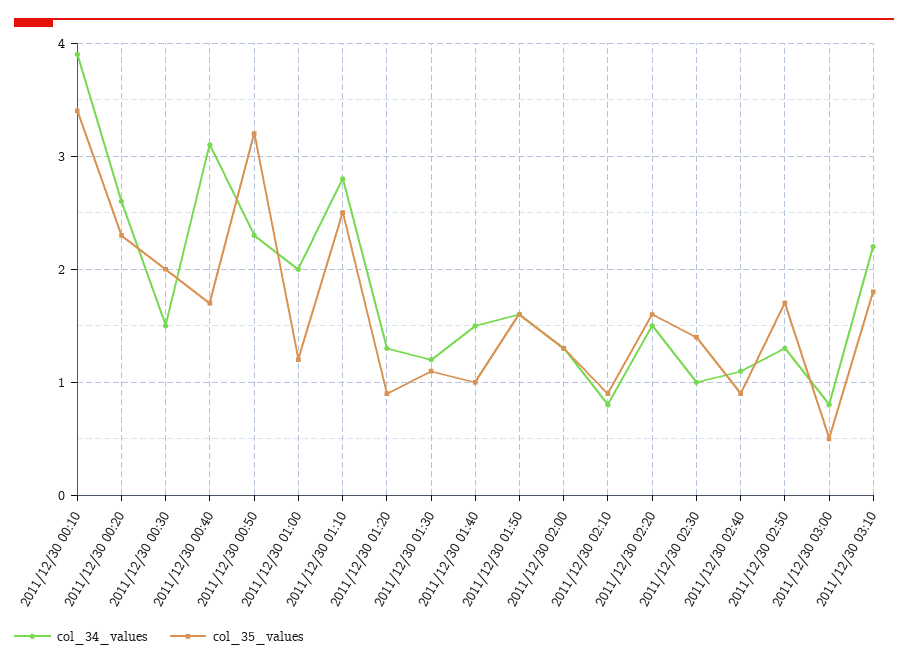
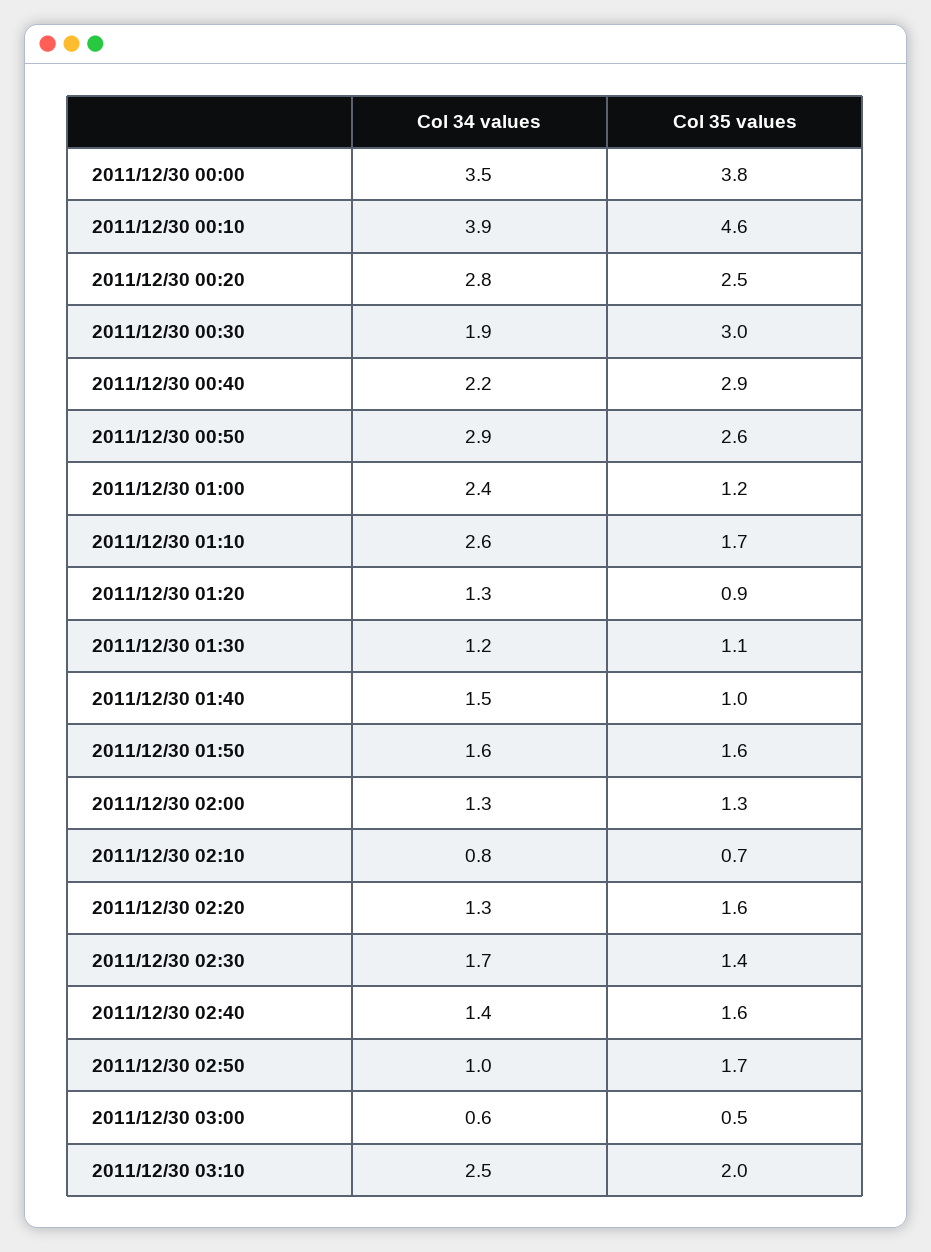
  {
    "col_34_values": {
      "2011/12/30 00:10": 3.9,
-     "2011/12/30 00:20": 2.6,
+     "2011/12/30 00:20": 2.8,
-     "2011/12/30 00:30": 1.5,
+     "2011/12/30 00:30": 1.9,
-     "2011/12/30 00:40": 3.1,
+     "2011/12/30 00:40": 2.2,
-     "2011/12/30 00:50": 2.3,
+     "2011/12/30 00:50": 2.9,
-     "2011/12/30 01:00": 2,
+     "2011/12/30 01:00": 2.4,
-     "2011/12/30 01:10": 2.8,
+     "2011/12/30 01:10": 2.6,
      "2011/12/30 01:20": 1.3,
      "2011/12/30 01:30": 1.2,
      "2011/12/30 01:40": 1.5,
      "2011/12/30 01:50": 1.6,
      "2011/12/30 02:00": 1.3,
      "2011/12/30 02:10": 0.8,
-     "2011/12/30 02:20": 1.5,
+     "2011/12/30 02:20": 1.3,
-     "2011/12/30 02:30": 1,
+     "2011/12/30 02:30": 1.7,
-     "2011/12/30 02:40": 1.1,
+     "2011/12/30 02:40": 1.4,
-     "2011/12/30 02:50": 1.3,
+     "2011/12/30 02:50": 1,
-     "2011/12/30 03:00": 0.8,
+     "2011/12/30 03:00": 0.6,
-     "2011/12/30 03:10": 2.2
+     "2011/12/30 03:10": 2.5,
+     "2011/12/30 00:00": 3.5
    },
    "col_35_values": {
-     "2011/12/30 00:10": 3.4,
+     "2011/12/30 00:10": 4.6,
-     "2011/12/30 00:20": 2.3,
+     "2011/12/30 00:20": 2.5,
-     "2011/12/30 00:30": 2,
+     "2011/12/30 00:30": 3,
-     "2011/12/30 00:40": 1.7,
+     "2011/12/30 00:40": 2.9,
-     "2011/12/30 00:50": 3.2,
+     "2011/12/30 00:50": 2.6,
      "2011/12/30 01:00": 1.2,
-     "2011/12/30 01:10": 2.5,
+     "2011/12/30 01:10": 1.7,
      "2011/12/30 01:20": 0.9,
      "2011/12/30 01:30": 1.1,
      "2011/12/30 01:40": 1,
      "2011/12/30 01:50": 1.6,
      "2011/12/30 02:00": 1.3,
-     "2011/12/30 02:10": 0.9,
+     "2011/12/30 02:10": 0.7,
      "2011/12/30 02:20": 1.6,
      "2011/12/30 02:30": 1.4,
-     "2011/12/30 02:40": 0.9,
+     "2011/12/30 02:40": 1.6,
      "2011/12/30 02:50": 1.7,
      "2011/12/30 03:00": 0.5,
-     "2011/12/30 03:10": 1.8
+     "2011/12/30 03:10": 2,
+     "2011/12/30 00:00": 3.8
    }
  }

